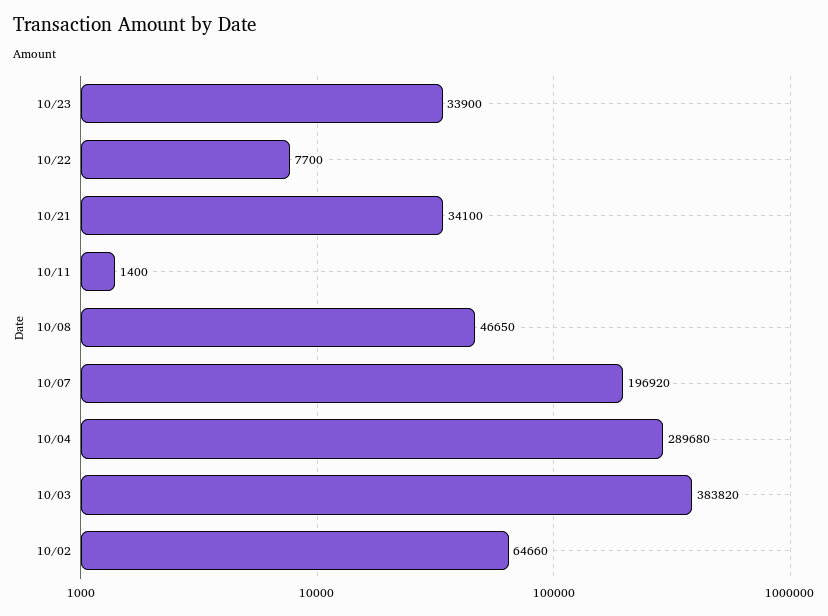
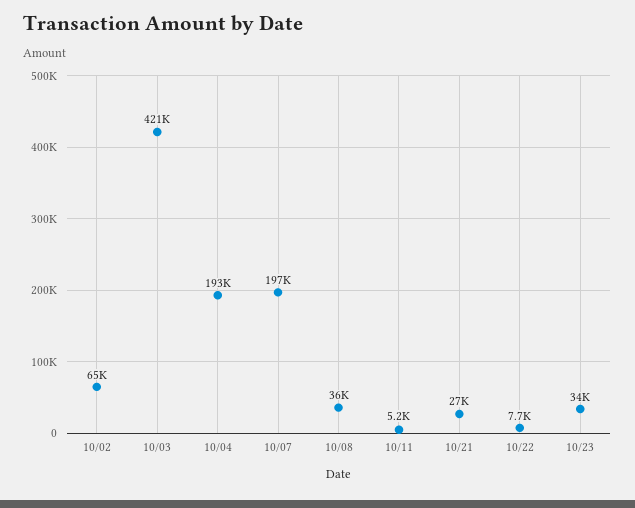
  {
    "10/23": 33900,
    "10/22": 7700,
-   "10/21": 34100,
+   "10/21": 27000,
-   "10/11": 1400,
+   "10/11": 5200,
-   "10/08": 46650,
+   "10/08": 36000,
    "10/07": 196920,
-   "10/04": 289680,
+   "10/04": 193000,
-   "10/03": 383820,
+   "10/03": 421000,
    "10/02": 64660
  }

